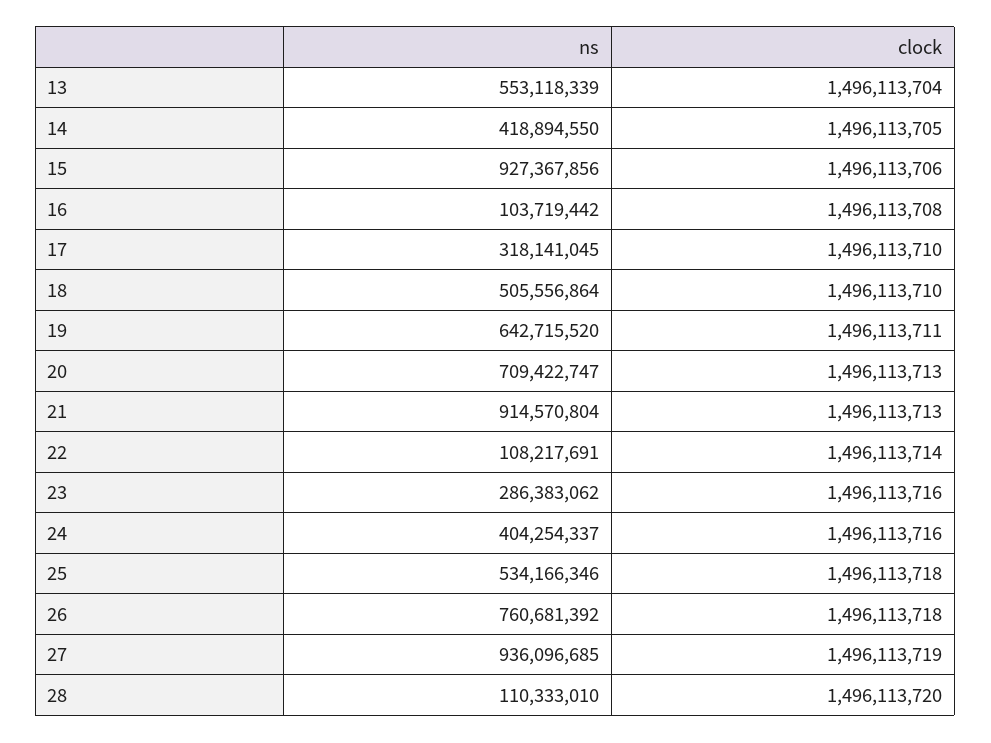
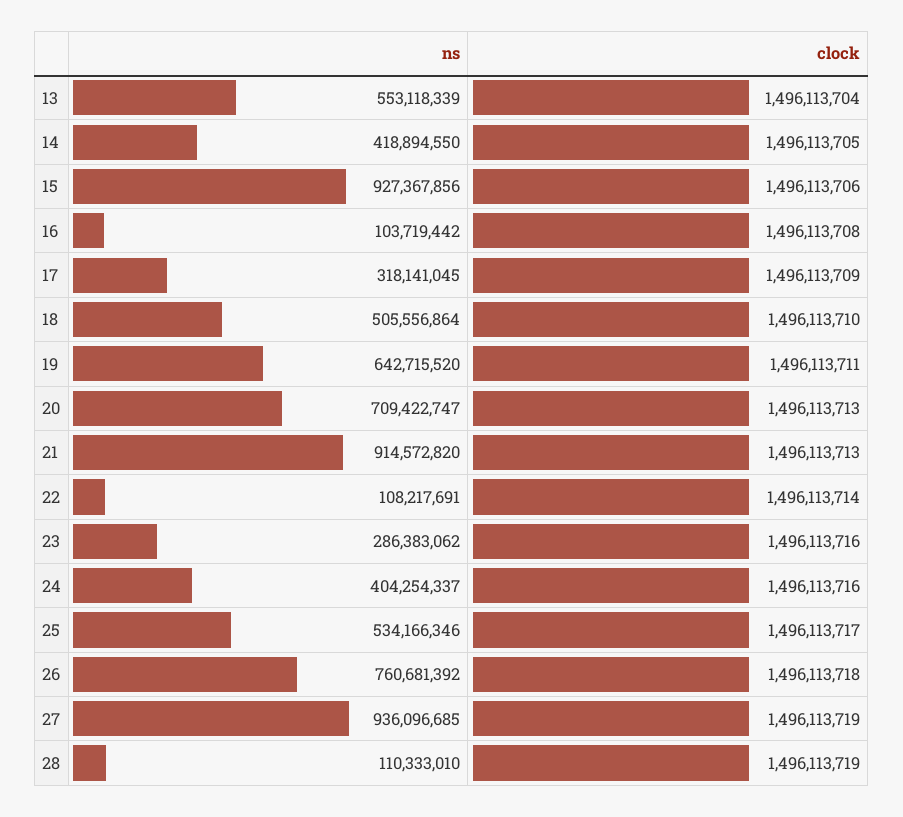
  {
    "ns": {
      "13": 553118339,
      "14": 418894550,
      "15": 927367856,
      "16": 103719442,
      "17": 318141045,
      "18": 505556864,
      "19": 642715520,
      "20": 709422747,
-     "21": 914570804,
+     "21": 914572820,
      "22": 108217691,
      "23": 286383062,
      "24": 404254337,
      "25": 534166346,
      "26": 760681392,
      "27": 936096685,
      "28": 110333010
    },
    "clock": {
      "13": 1496113704,
      "14": 1496113705,
      "15": 1496113706,
      "16": 1496113708,
-     "17": 1496113710,
+     "17": 1496113709,
      "18": 1496113710,
      "19": 1496113711,
      "20": 1496113713,
      "21": 1496113713,
      "22": 1496113714,
      "23": 1496113716,
      "24": 1496113716,
-     "25": 1496113718,
+     "25": 1496113717,
      "26": 1496113718,
      "27": 1496113719,
-     "28": 1496113720
+     "28": 1496113719
    }
  }

